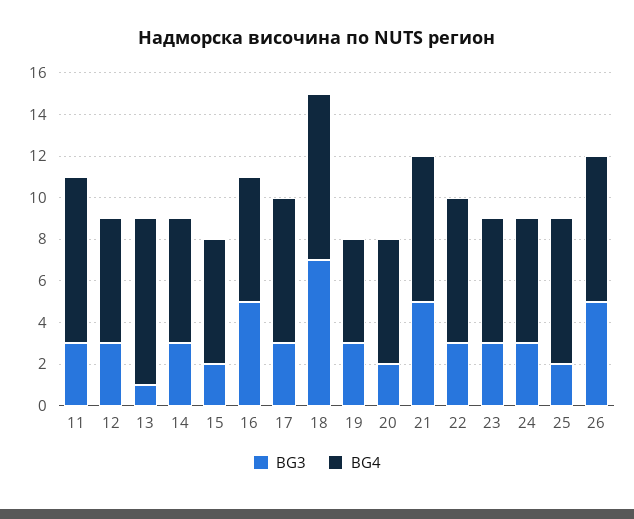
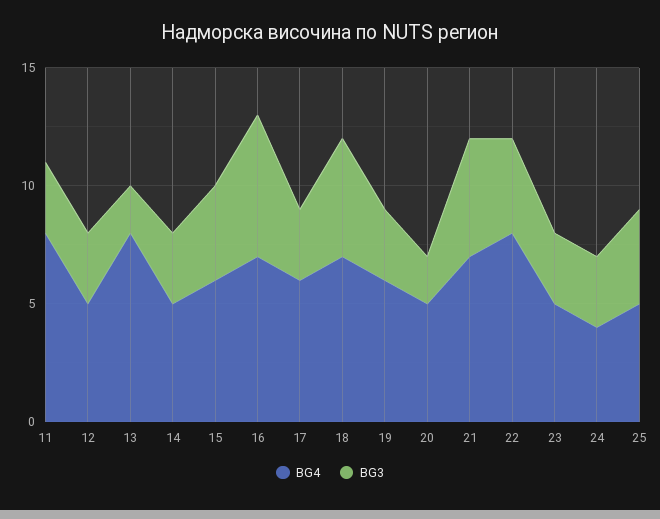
  {
    "BG3": {
      "11": 3,
      "12": 3,
-     "13": 1,
+     "13": 2,
      "14": 3,
-     "15": 2,
+     "15": 4,
-     "16": 5,
+     "16": 6,
      "17": 3,
-     "18": 7,
+     "18": 5,
      "19": 3,
      "20": 2,
      "21": 5,
-     "22": 3,
+     "22": 4,
      "23": 3,
      "24": 3,
-     "25": 2,
+     "25": 4
-     "26": 5
    },
    "BG4": {
      "11": 8,
-     "12": 6,
+     "12": 5,
      "13": 8,
-     "14": 6,
+     "14": 5,
      "15": 6,
-     "16": 6,
+     "16": 7,
-     "17": 7,
+     "17": 6,
-     "18": 8,
+     "18": 7,
-     "19": 5,
+     "19": 6,
-     "20": 6,
+     "20": 5,
      "21": 7,
-     "22": 7,
+     "22": 8,
-     "23": 6,
+     "23": 5,
-     "24": 6,
+     "24": 4,
-     "25": 7,
+     "25": 5
-     "26": 7
    }
  }

